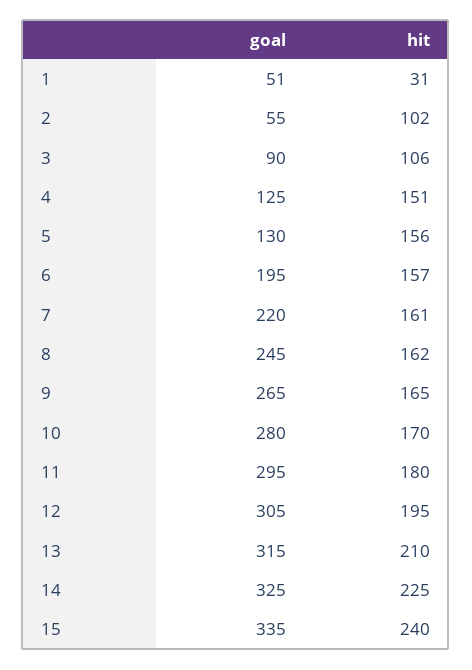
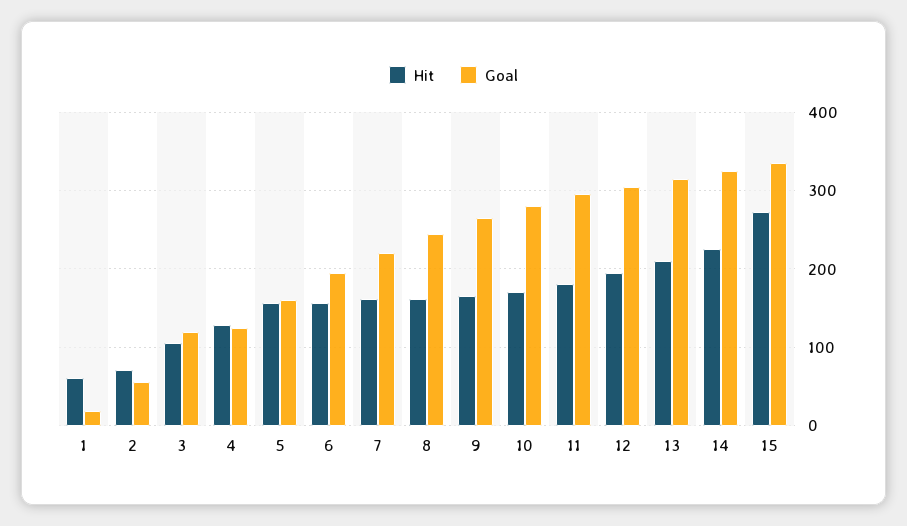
  {
    "goal": {
-     "1": 51,
+     "1": 20,
      "2": 55,
-     "3": 90,
+     "3": 120,
      "4": 125,
-     "5": 130,
+     "5": 160,
      "6": 195,
      "7": 220,
      "8": 245,
      "9": 265,
      "10": 280,
      "11": 295,
      "12": 305,
      "13": 315,
      "14": 325,
      "15": 335
    },
    "hit": {
-     "1": 31,
+     "1": 60,
-     "2": 102,
+     "2": 70,
      "3": 106,
-     "4": 151,
+     "4": 130,
      "5": 156,
      "6": 157,
      "7": 161,
      "8": 162,
      "9": 165,
      "10": 170,
      "11": 180,
      "12": 195,
      "13": 210,
      "14": 225,
-     "15": 240
+     "15": 270
    }
  }

